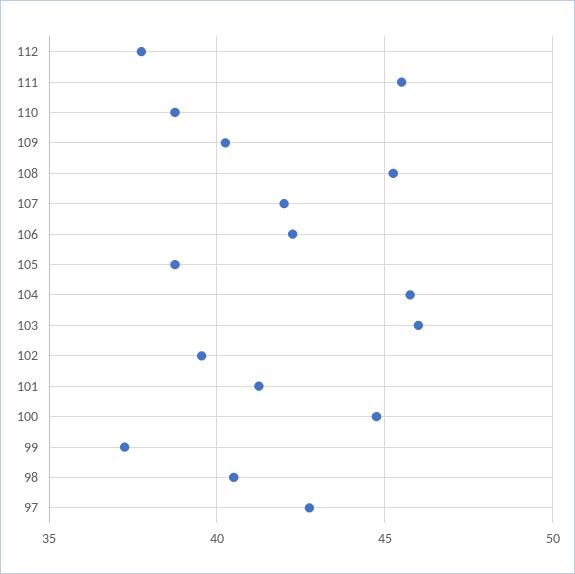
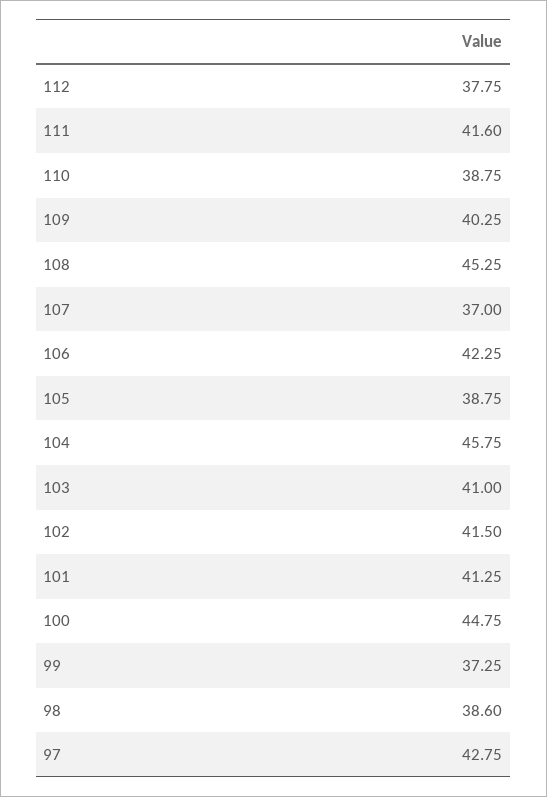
  {
    "112": 37.75,
-   "111": 45.5,
+   "111": 41.6,
    "110": 38.75,
    "109": 40.25,
    "108": 45.25,
-   "107": 42,
+   "107": 37,
    "106": 42.25,
    "105": 38.75,
    "104": 45.75,
-   "103": 46,
+   "103": 41,
-   "102": 39.5,
+   "102": 41.5,
    "101": 41.25,
    "100": 44.75,
    "99": 37.25,
-   "98": 40.5,
+   "98": 38.6,
    "97": 42.75
  }

